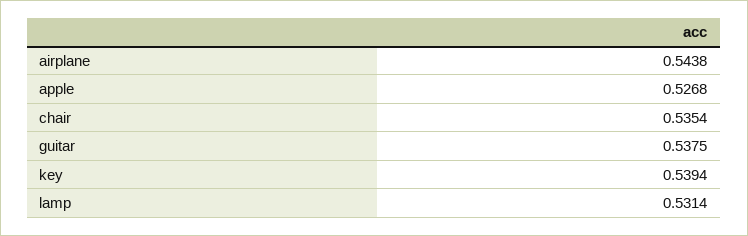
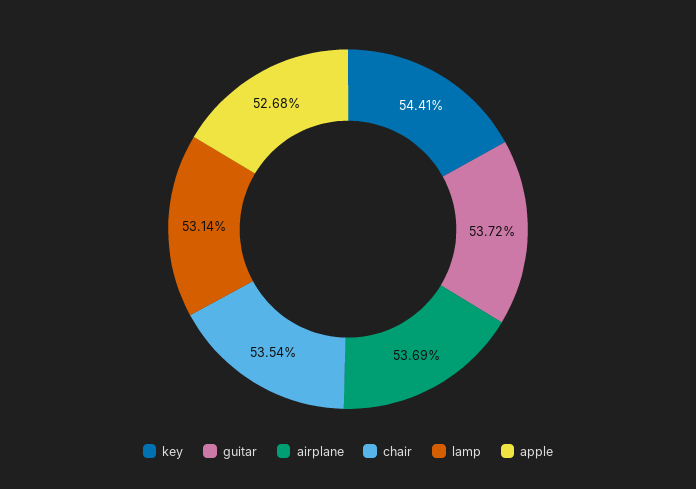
  {
-   "airplane": 0.5438,
+   "airplane": 0.5369,
    "apple": 0.5268,
    "chair": 0.5354,
-   "guitar": 0.5375,
+   "guitar": 0.5372,
-   "key": 0.5394,
+   "key": 0.5441,
    "lamp": 0.5314
  }

